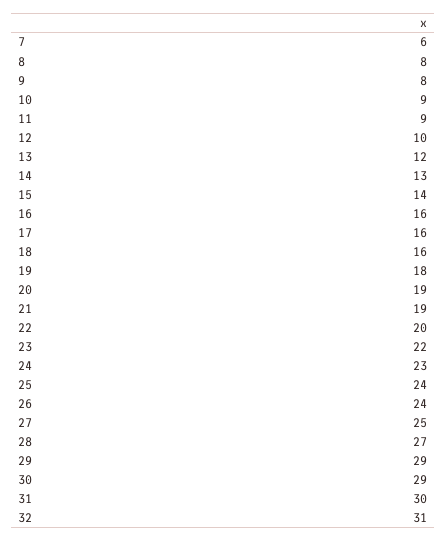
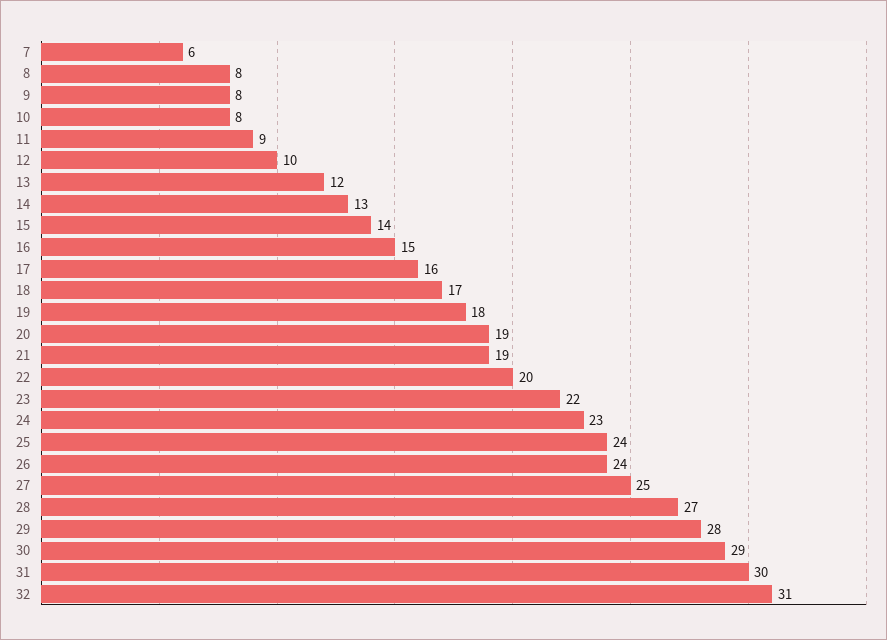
  {
    "7": 6,
    "8": 8,
    "9": 8,
-   "10": 9,
+   "10": 8,
    "11": 9,
    "12": 10,
    "13": 12,
    "14": 13,
    "15": 14,
-   "16": 16,
+   "16": 15,
    "17": 16,
-   "18": 16,
+   "18": 17,
    "19": 18,
    "20": 19,
    "21": 19,
    "22": 20,
    "23": 22,
    "24": 23,
    "25": 24,
    "26": 24,
    "27": 25,
    "28": 27,
-   "29": 29,
+   "29": 28,
    "30": 29,
    "31": 30,
    "32": 31
  }

